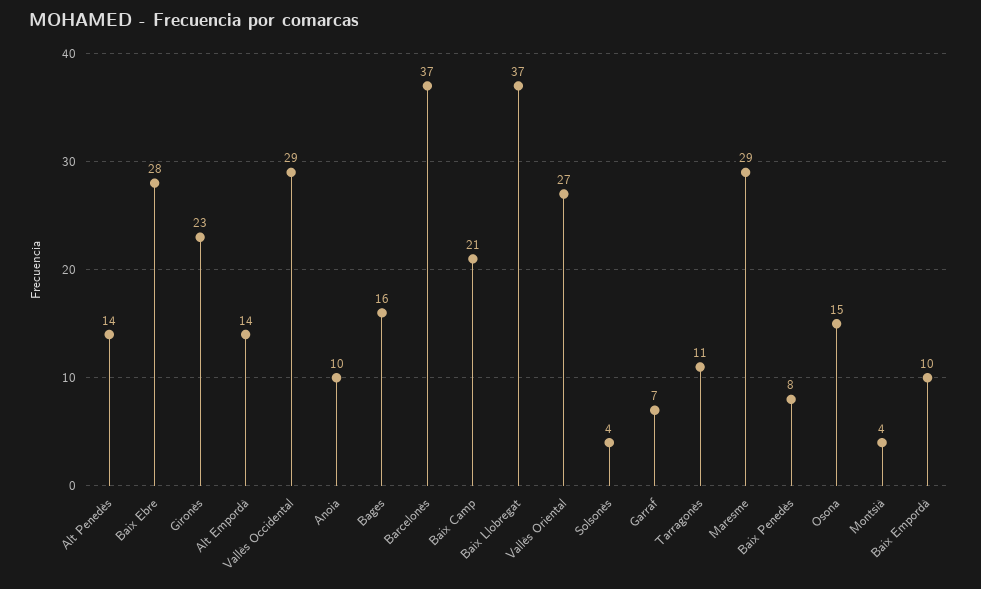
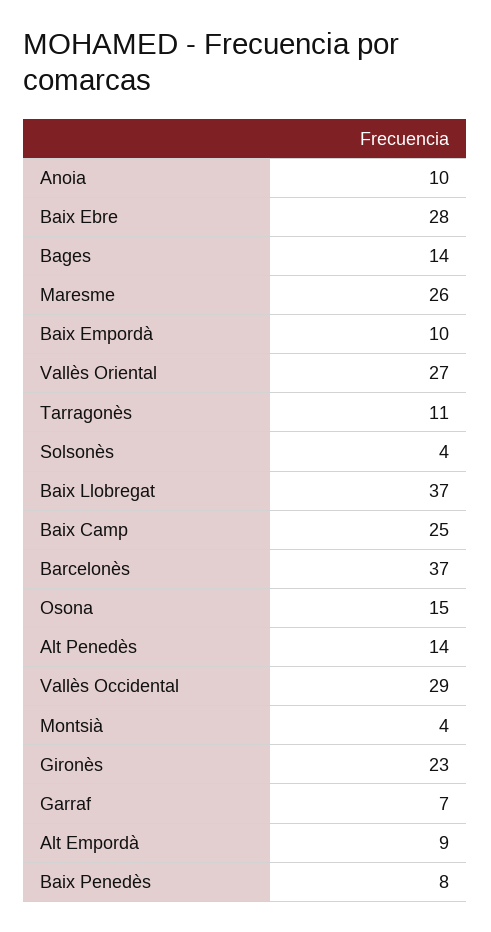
  {
    "Alt Penedès": 14,
    "Baix Ebre": 28,
    "Gironès": 23,
-   "Alt Empordà": 14,
+   "Alt Empordà": 9,
    "Vallès Occidental": 29,
    "Anoia": 10,
-   "Bages": 16,
+   "Bages": 14,
    "Barcelonès": 37,
-   "Baix Camp": 21,
+   "Baix Camp": 25,
    "Baix Llobregat": 37,
    "Vallès Oriental": 27,
    "Solsonès": 4,
    "Garraf": 7,
    "Tarragonès": 11,
-   "Maresme": 29,
+   "Maresme": 26,
    "Baix Penedès": 8,
    "Osona": 15,
    "Montsià": 4,
    "Baix Empordà": 10
  }

